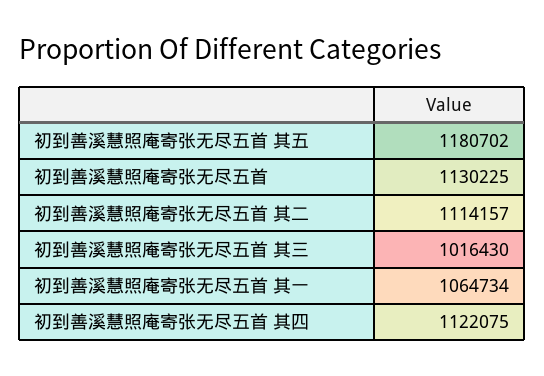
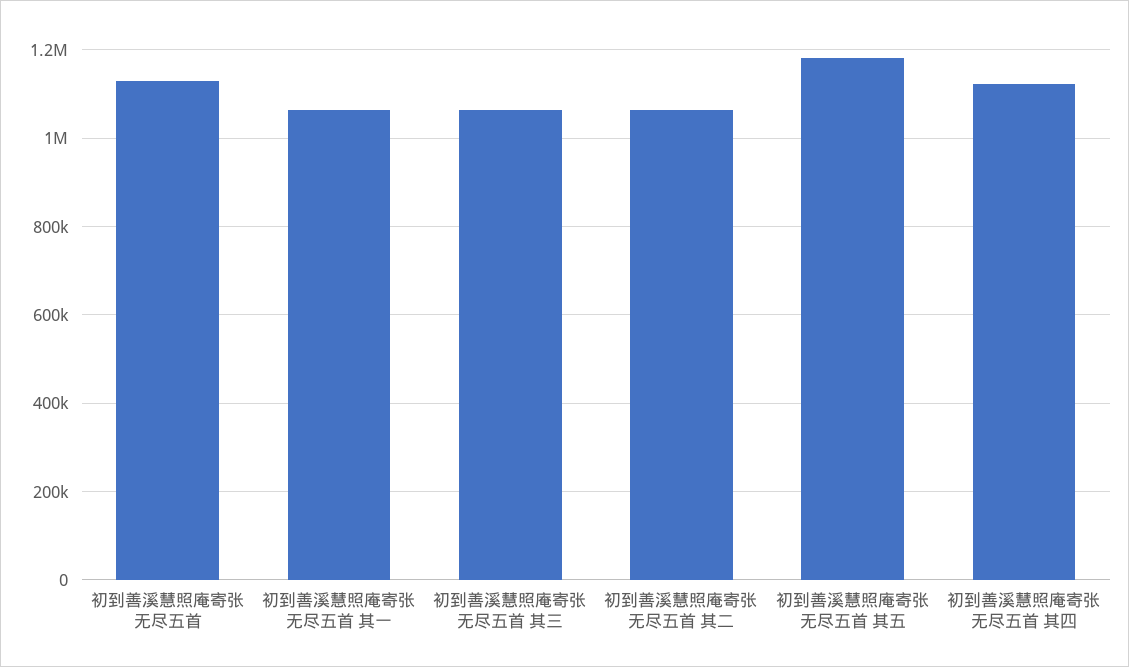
  {
    "初到善溪慧照庵寄张无尽五首 其五": 1180702,
    "初到善溪慧照庵寄张无尽五首": 1130225,
-   "初到善溪慧照庵寄张无尽五首 其二": 1114157,
+   "初到善溪慧照庵寄张无尽五首 其二": 1060000,
-   "初到善溪慧照庵寄张无尽五首 其三": 1016430,
+   "初到善溪慧照庵寄张无尽五首 其三": 1060000,
    "初到善溪慧照庵寄张无尽五首 其一": 1064734,
    "初到善溪慧照庵寄张无尽五首 其四": 1122075
  }

